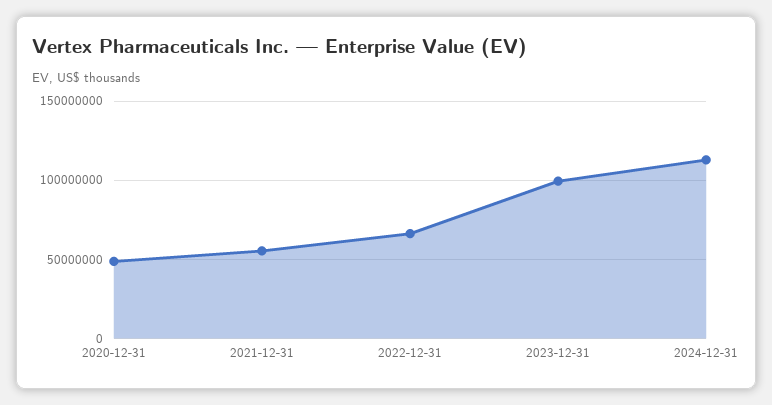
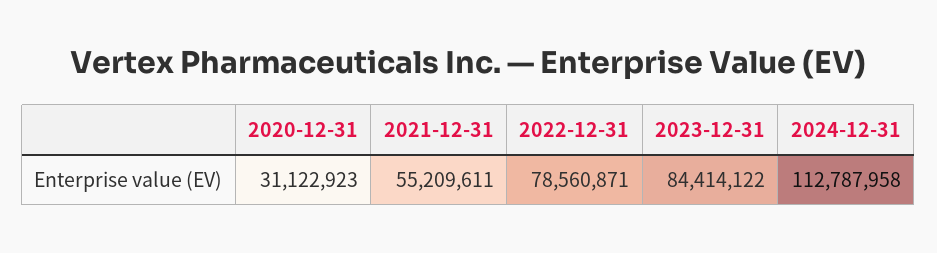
  {
-   "2020-12-31": 50000000,
+   "2020-12-31": 31122923,
    "2021-12-31": 55209611,
-   "2022-12-31": 65000000,
+   "2022-12-31": 78560871,
-   "2023-12-31": 100000000,
+   "2023-12-31": 84414122,
    "2024-12-31": 112787958
  }

